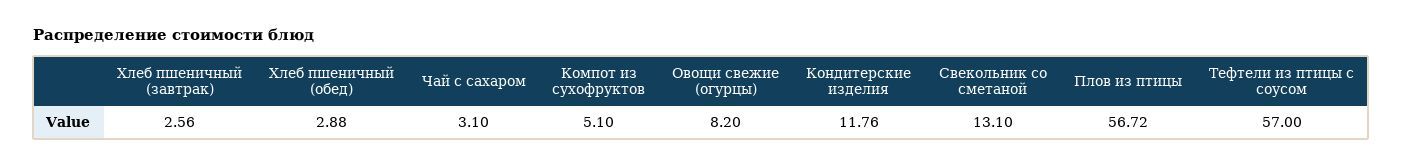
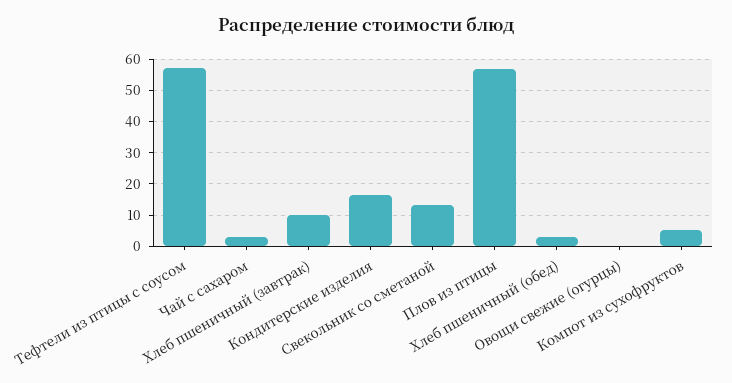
  {
-   "Хлеб пшеничный (завтрак)": 2.56,
+   "Хлеб пшеничный (завтрак)": 10,
    "Хлеб пшеничный (обед)": 2.88,
    "Чай с сахаром": 3.1,
    "Компот из сухофруктов": 5.1,
-   "Овощи свежие (огурцы)": 8.2,
+   "Овощи свежие (огурцы)": 0,
-   "Кондитерские изделия": 11.76,
+   "Кондитерские изделия": 16,
    "Свекольник со сметаной": 13.1,
    "Плов из птицы": 56.72,
    "Тефтели из птицы с соусом": 57
  }

